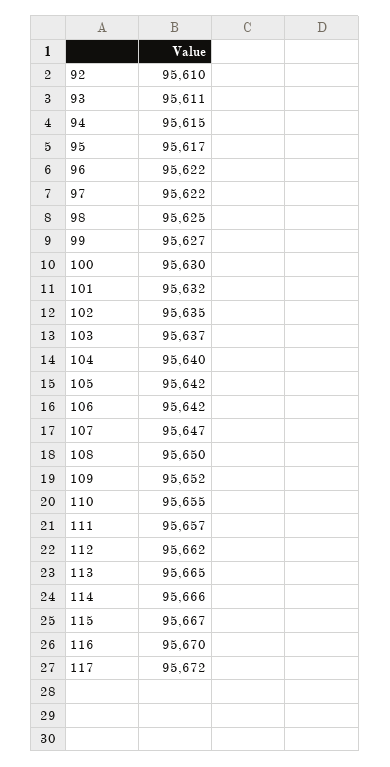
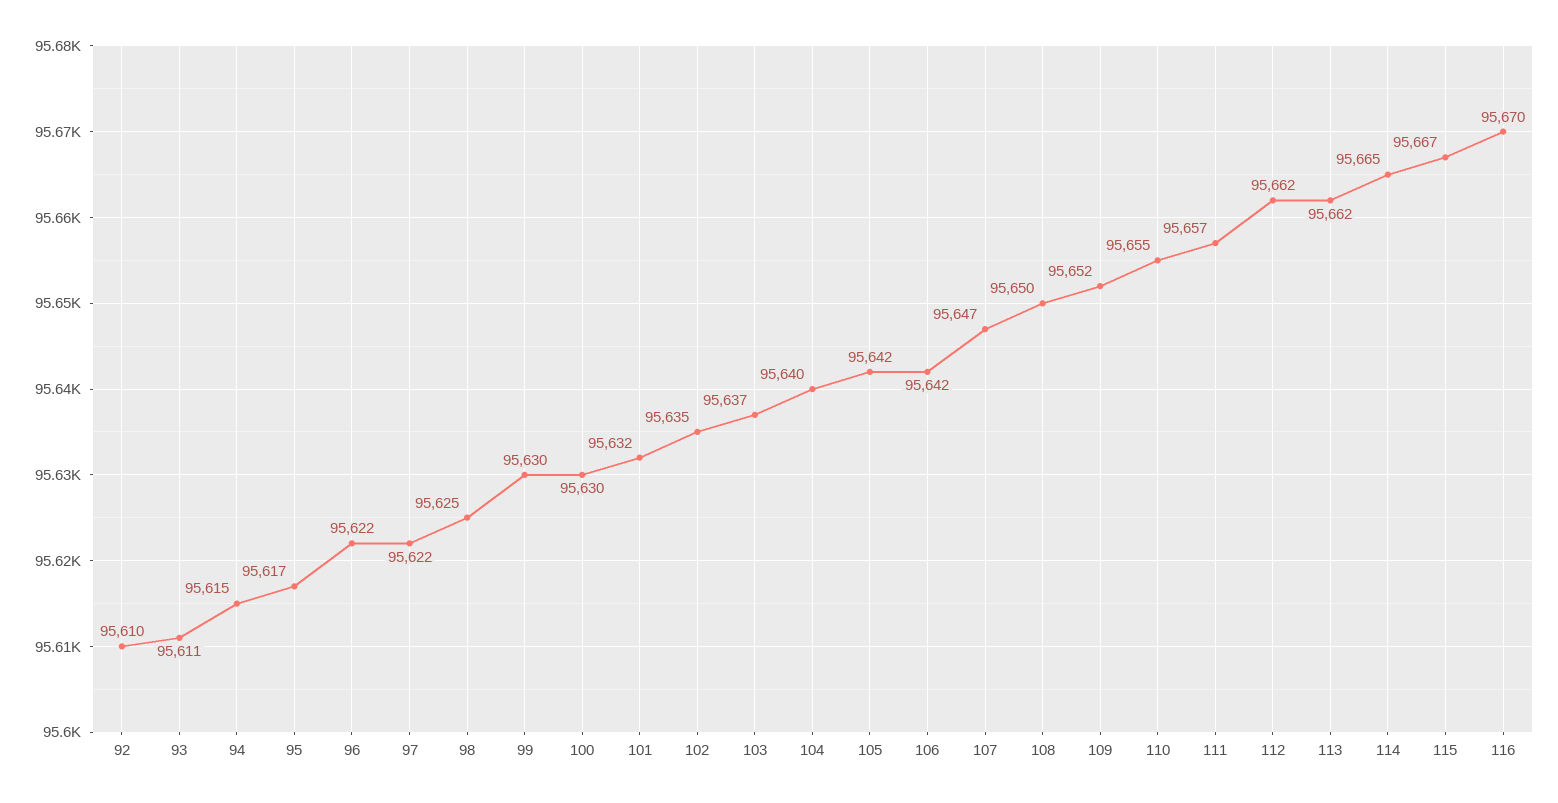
  {
    "92": 95610,
    "93": 95611,
    "94": 95615,
    "95": 95617,
    "96": 95622,
    "97": 95622,
    "98": 95625,
-   "99": 95627,
+   "99": 95630,
    "100": 95630,
    "101": 95632,
    "102": 95635,
    "103": 95637,
    "104": 95640,
    "105": 95642,
    "106": 95642,
    "107": 95647,
    "108": 95650,
    "109": 95652,
    "110": 95655,
    "111": 95657,
    "112": 95662,
-   "113": 95665,
+   "113": 95662,
-   "114": 95666,
+   "114": 95665,
    "115": 95667,
-   "116": 95670,
+   "116": 95670
-   "117": 95672
  }

